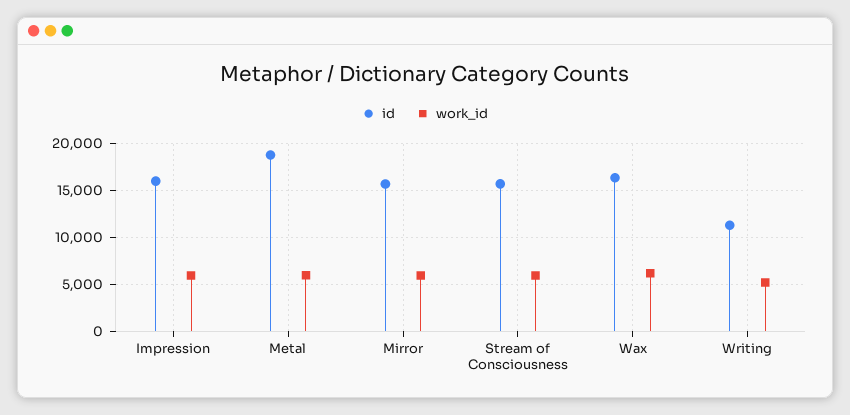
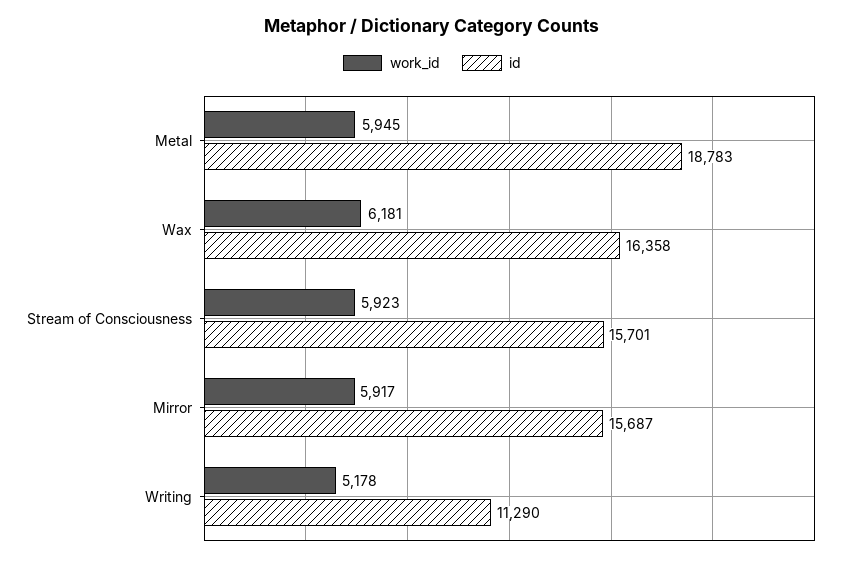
  {
    "id": {
-     "Impression": 16000,
      "Metal": 18783,
      "Mirror": 15687,
      "Stream of Consciousness": 15701,
      "Wax": 16358,
      "Writing": 11290
    },
    "work_id": {
-     "Impression": 6000,
      "Metal": 5945,
      "Mirror": 5917,
      "Stream of Consciousness": 5923,
      "Wax": 6181,
      "Writing": 5178
    }
  }

